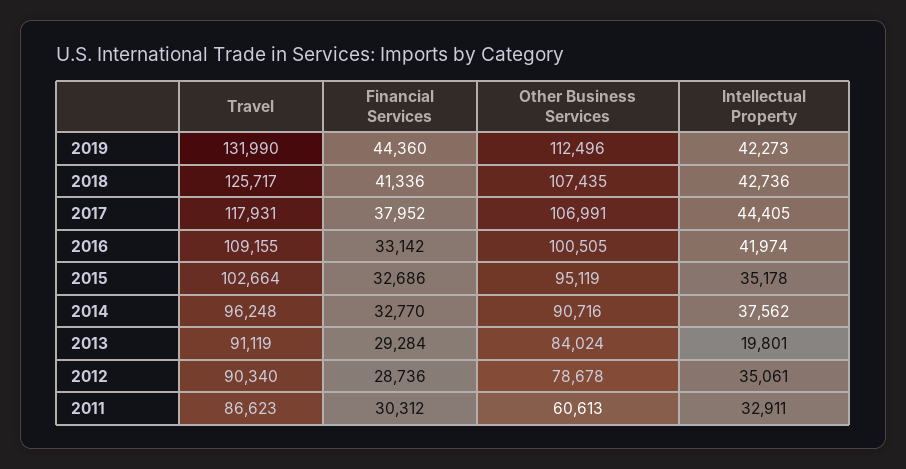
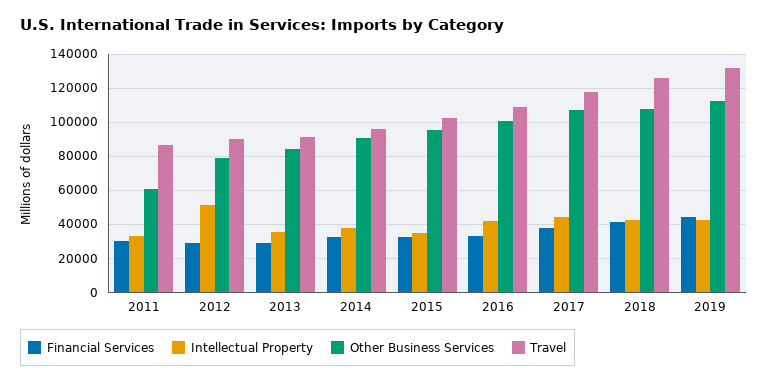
  {
    "Travel": {
      "2019": 131990,
      "2018": 125717,
      "2017": 117931,
      "2016": 109155,
      "2015": 102664,
      "2014": 96248,
      "2013": 91119,
      "2012": 90340,
      "2011": 86623
    },
    "Financial Services": {
      "2019": 44360,
      "2018": 41336,
      "2017": 37952,
      "2016": 33142,
      "2015": 32686,
      "2014": 32770,
      "2013": 29284,
      "2012": 28736,
      "2011": 30312
    },
    "Other Business Services": {
      "2019": 112496,
      "2018": 107435,
      "2017": 106991,
      "2016": 100505,
      "2015": 95119,
      "2014": 90716,
      "2013": 84024,
      "2012": 78678,
      "2011": 60613
    },
    "Intellectual Property": {
      "2019": 42273,
      "2018": 42736,
      "2017": 44405,
      "2016": 41974,
      "2015": 35178,
      "2014": 37562,
-     "2013": 19801,
+     "2013": 35000,
-     "2012": 35061,
+     "2012": 50000,
      "2011": 32911
    }
  }

